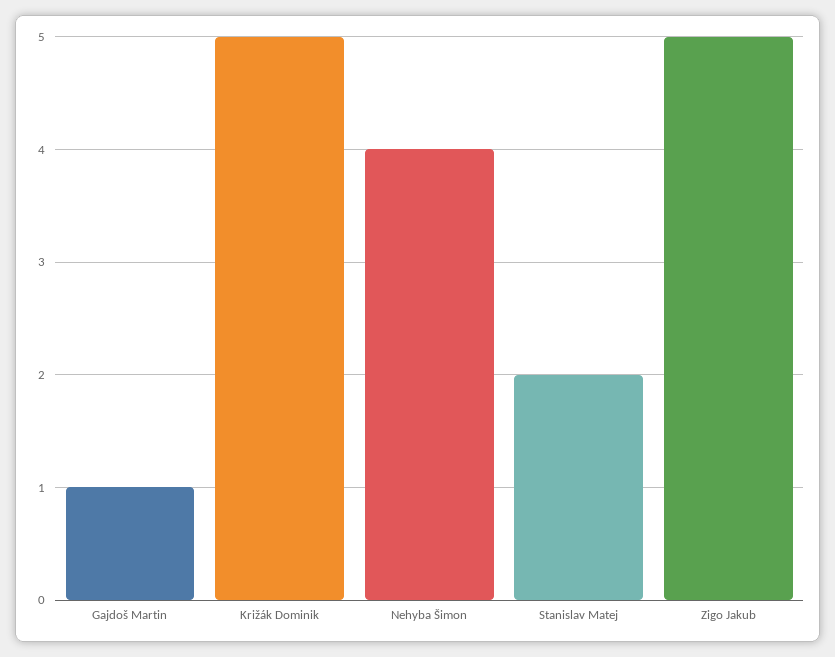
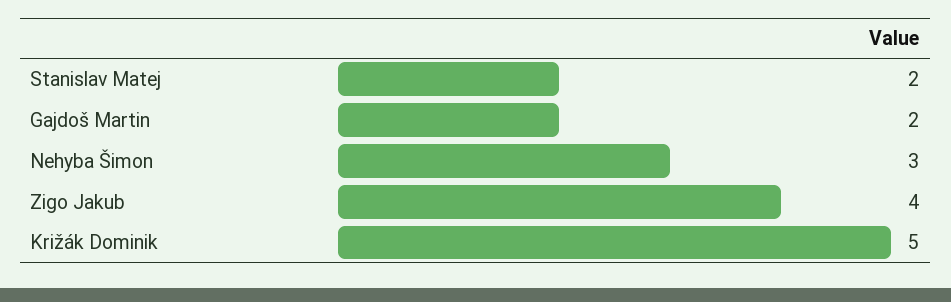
  {
-   "Gajdoš Martin": 1,
+   "Gajdoš Martin": 2,
    "Križák Dominik": 5,
-   "Nehyba Šimon": 4,
+   "Nehyba Šimon": 3,
    "Stanislav Matej": 2,
-   "Zigo Jakub": 5
+   "Zigo Jakub": 4
  }

